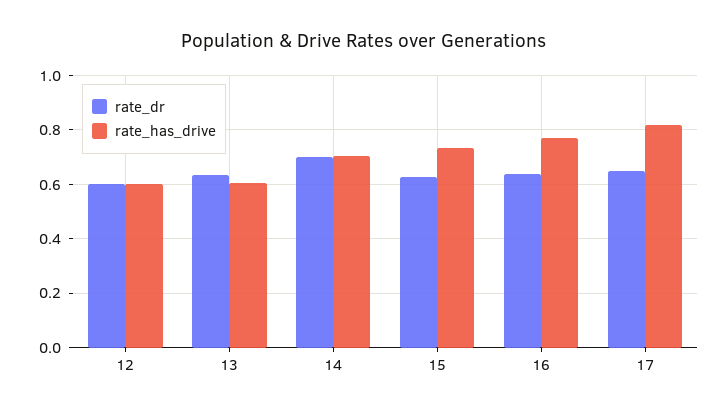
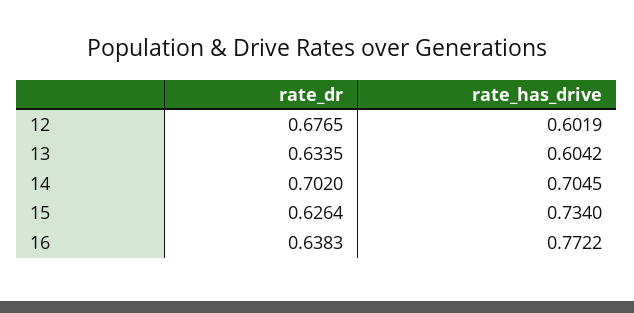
  {
    "rate_dr": {
-     "12": 0.6,
+     "12": 0.6765,
      "13": 0.6335,
      "14": 0.702,
      "15": 0.6264,
-     "16": 0.6383,
+     "16": 0.6383
-     "17": 0.65
    },
    "rate_has_drive": {
      "12": 0.6019,
      "13": 0.6042,
      "14": 0.7045,
      "15": 0.734,
-     "16": 0.7722,
+     "16": 0.7722
-     "17": 0.825
    }
  }

